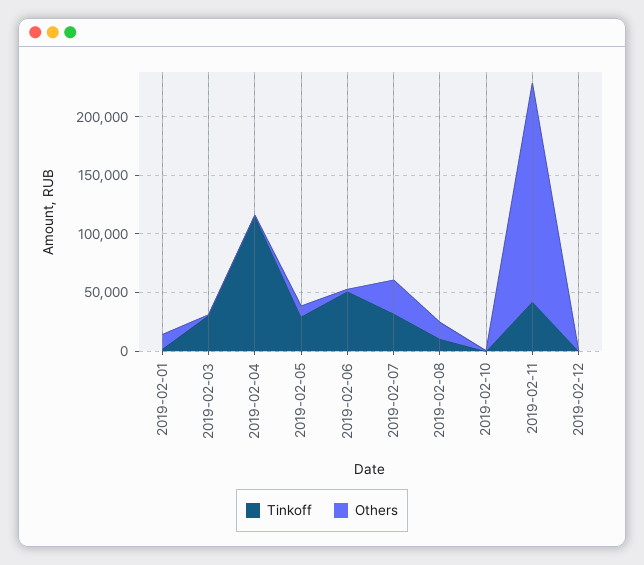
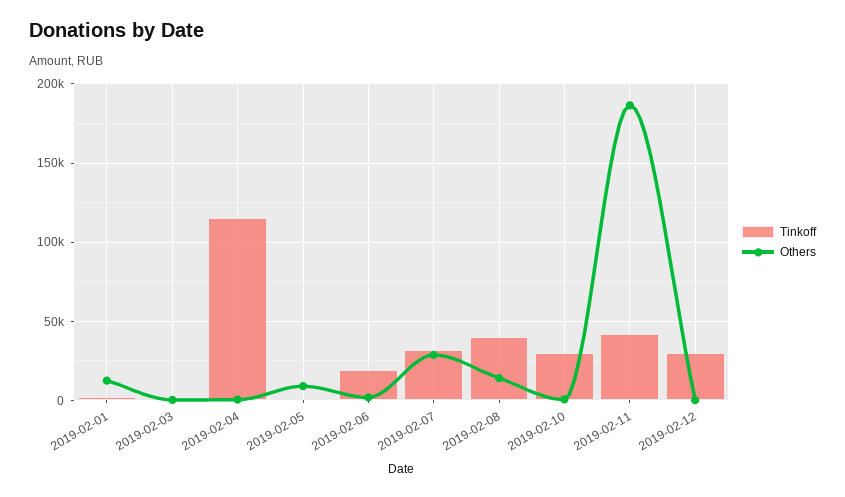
  {
    "Tinkoff": {
      "2019-02-01": 0,
-     "2019-02-03": 30000,
+     "2019-02-03": 0,
      "2019-02-04": 115000,
-     "2019-02-05": 30000,
+     "2019-02-05": 0,
-     "2019-02-06": 50000,
+     "2019-02-06": 20000,
      "2019-02-07": 30000,
-     "2019-02-08": 10000,
+     "2019-02-08": 40000,
-     "2019-02-10": 0,
+     "2019-02-10": 30000,
      "2019-02-11": 40000,
-     "2019-02-12": 0
+     "2019-02-12": 30000
    },
    "Others": {
      "2019-02-01": 15000,
      "2019-02-03": 0,
      "2019-02-04": 0,
      "2019-02-05": 10000,
      "2019-02-06": 0,
      "2019-02-07": 30000,
      "2019-02-08": 15000,
      "2019-02-10": 0,
      "2019-02-11": 185000,
      "2019-02-12": 0
    }
  }

